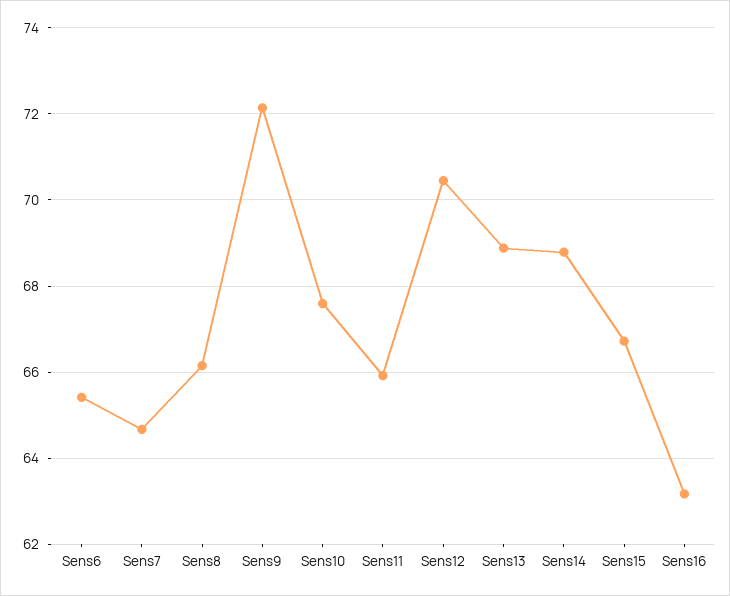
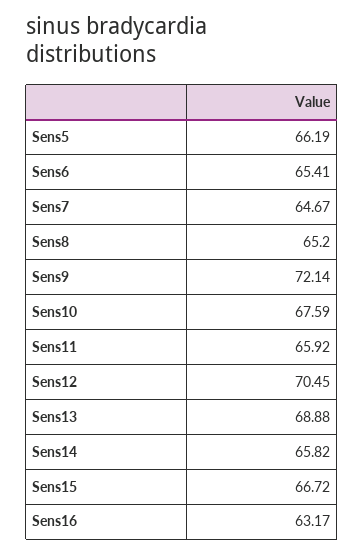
  {
    "Sens6": 65.41,
    "Sens7": 64.67,
-   "Sens8": 66.2,
+   "Sens8": 65.2,
    "Sens9": 72.14,
    "Sens10": 67.59,
    "Sens11": 65.92,
    "Sens12": 70.45,
    "Sens13": 68.88,
-   "Sens14": 68.8,
+   "Sens14": 65.82,
    "Sens15": 66.72,
-   "Sens16": 63.17
+   "Sens16": 63.17,
+   "Sens5": 66.19
  }

